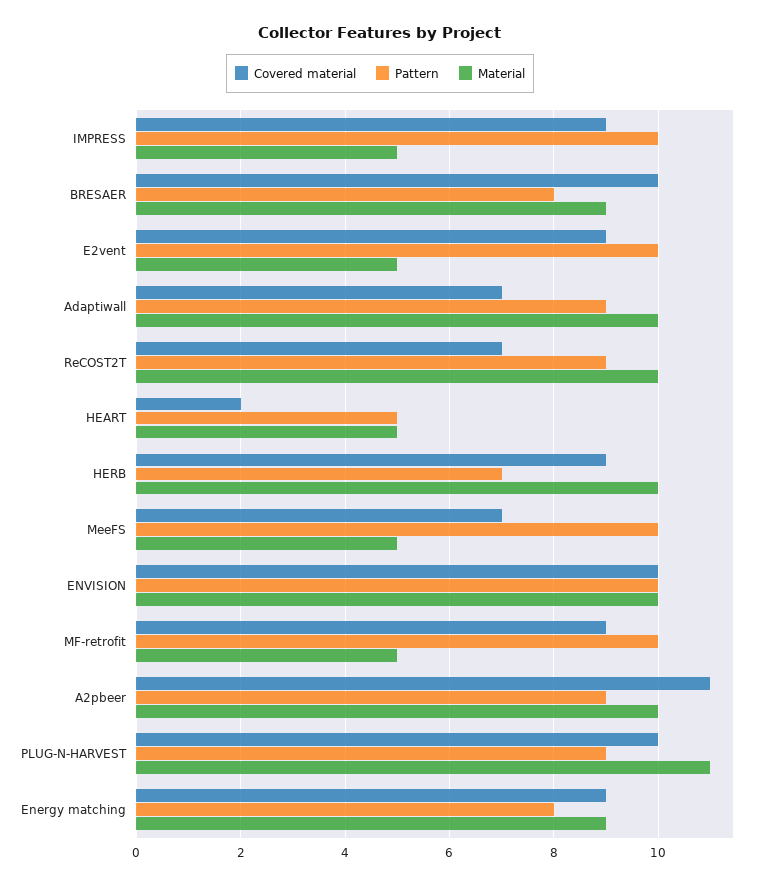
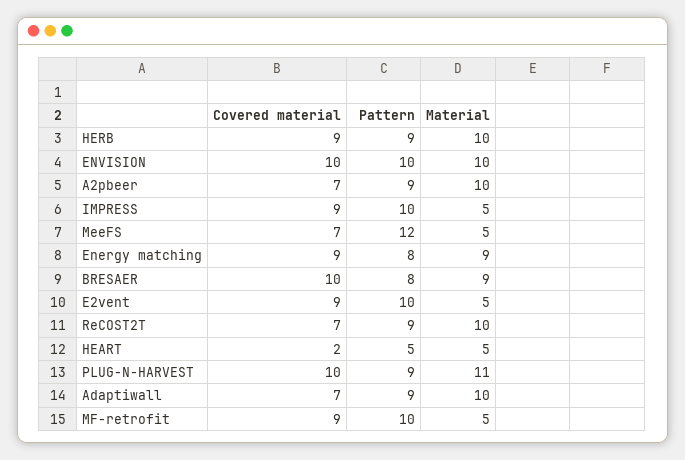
  {
    "Covered material": {
      "IMPRESS": 9,
      "BRESAER": 10,
      "E2vent": 9,
      "Adaptiwall": 7,
      "ReCOST2T": 7,
      "HEART": 2,
      "HERB": 9,
      "MeeFS": 7,
      "ENVISION": 10,
      "MF-retrofit": 9,
-     "A2pbeer": 11,
+     "A2pbeer": 7,
      "PLUG-N-HARVEST": 10,
      "Energy matching": 9
    },
    "Pattern": {
      "IMPRESS": 10,
      "BRESAER": 8,
      "E2vent": 10,
      "Adaptiwall": 9,
      "ReCOST2T": 9,
      "HEART": 5,
-     "HERB": 7,
+     "HERB": 9,
-     "MeeFS": 10,
+     "MeeFS": 12,
      "ENVISION": 10,
      "MF-retrofit": 10,
      "A2pbeer": 9,
      "PLUG-N-HARVEST": 9,
      "Energy matching": 8
    },
    "Material": {
      "IMPRESS": 5,
      "BRESAER": 9,
      "E2vent": 5,
      "Adaptiwall": 10,
      "ReCOST2T": 10,
      "HEART": 5,
      "HERB": 10,
      "MeeFS": 5,
      "ENVISION": 10,
      "MF-retrofit": 5,
      "A2pbeer": 10,
      "PLUG-N-HARVEST": 11,
      "Energy matching": 9
    }
  }

